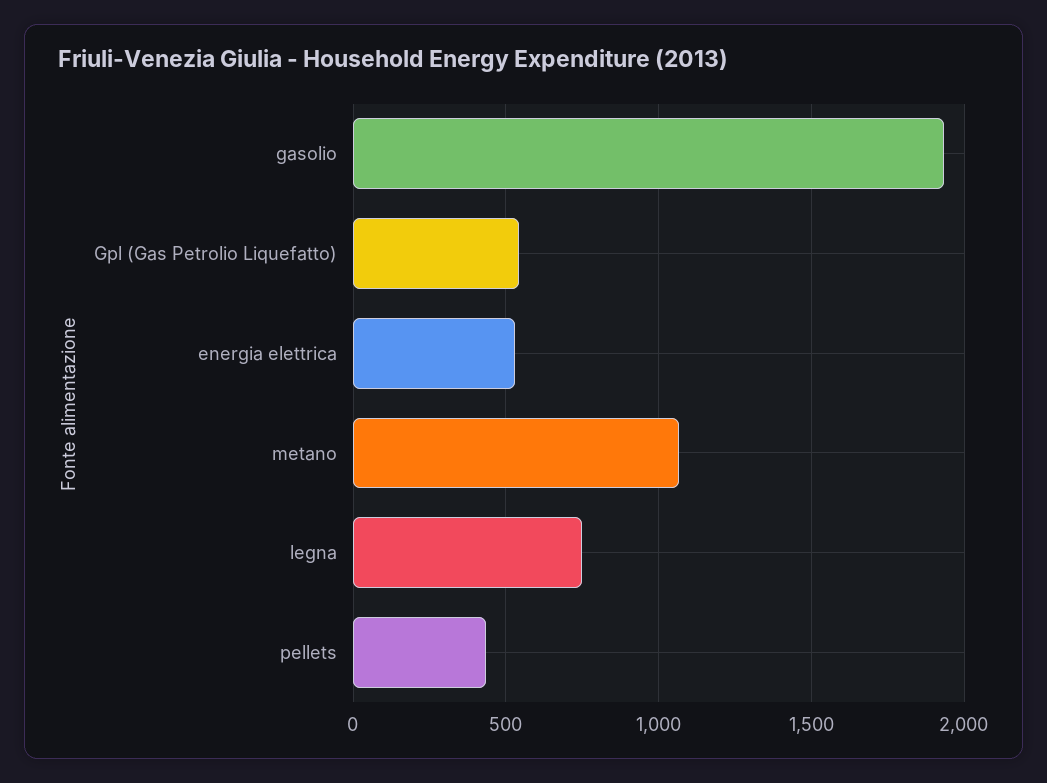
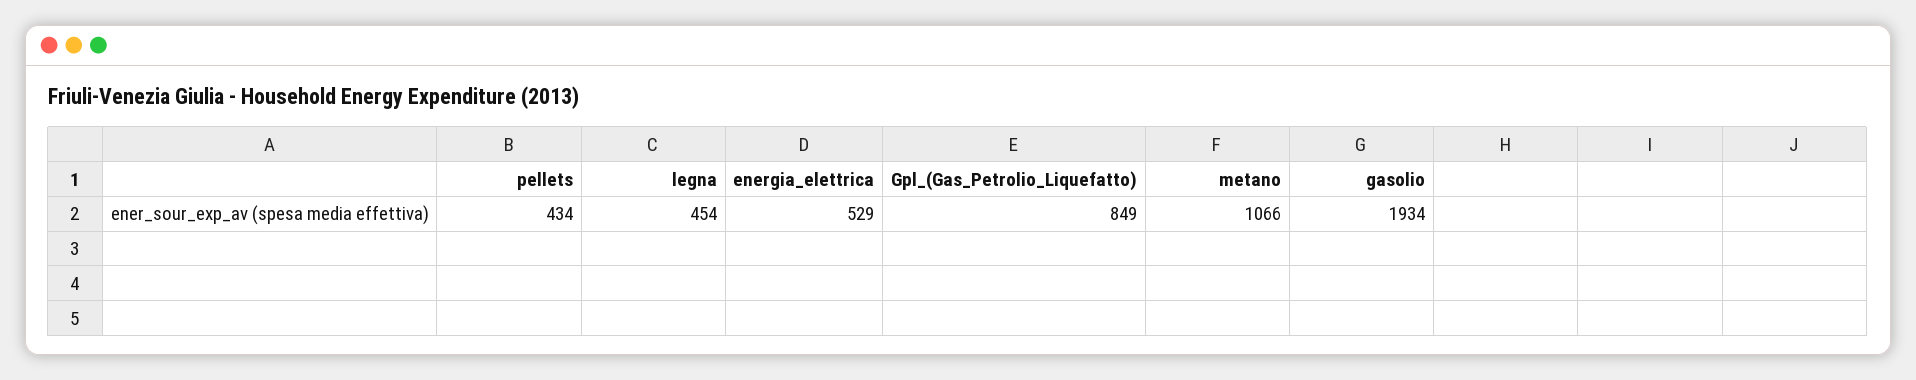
  {
    "gasolio": 1934,
-   "Gpl (Gas Petrolio Liquefatto)": 550,
+   "Gpl (Gas Petrolio Liquefatto)": 849,
    "energia elettrica": 529,
    "metano": 1066,
-   "legna": 750,
+   "legna": 454,
    "pellets": 434
  }

